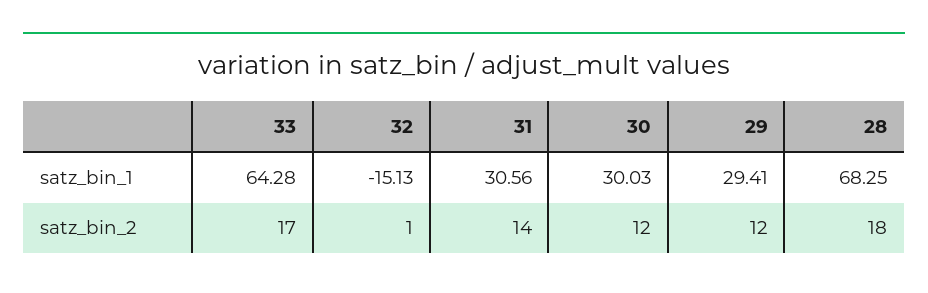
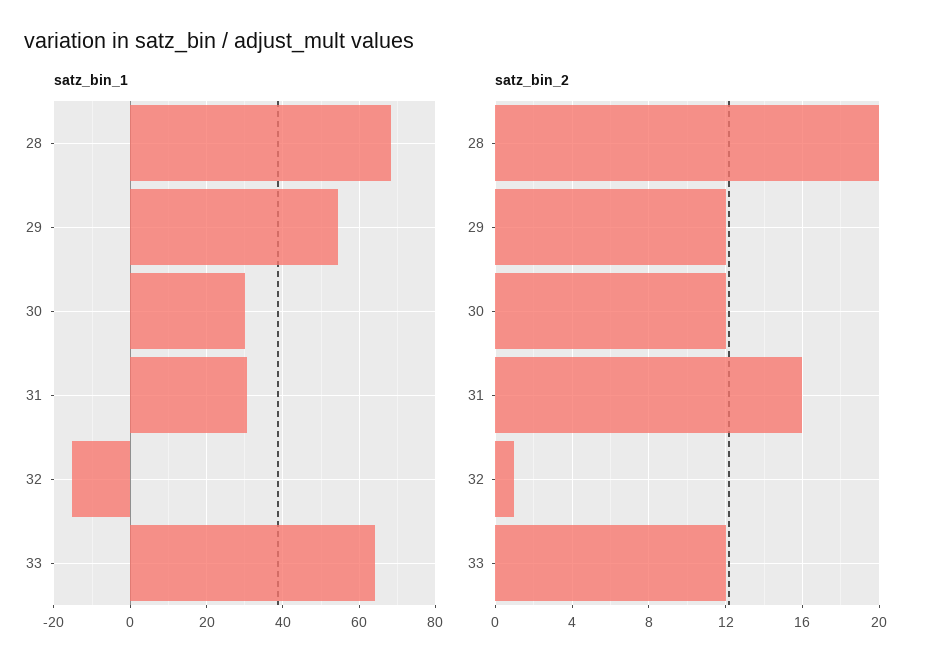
  {
    "satz_bin_1": {
      "33": 64.28,
      "32": -15.13,
      "31": 30.56,
      "30": 30.03,
-     "29": 29.41,
+     "29": 54,
      "28": 68.25
    },
    "satz_bin_2": {
-     "33": 17,
+     "33": 12,
      "32": 1,
-     "31": 14,
+     "31": 16,
      "30": 12,
      "29": 12,
-     "28": 18
+     "28": 20
    }
  }

